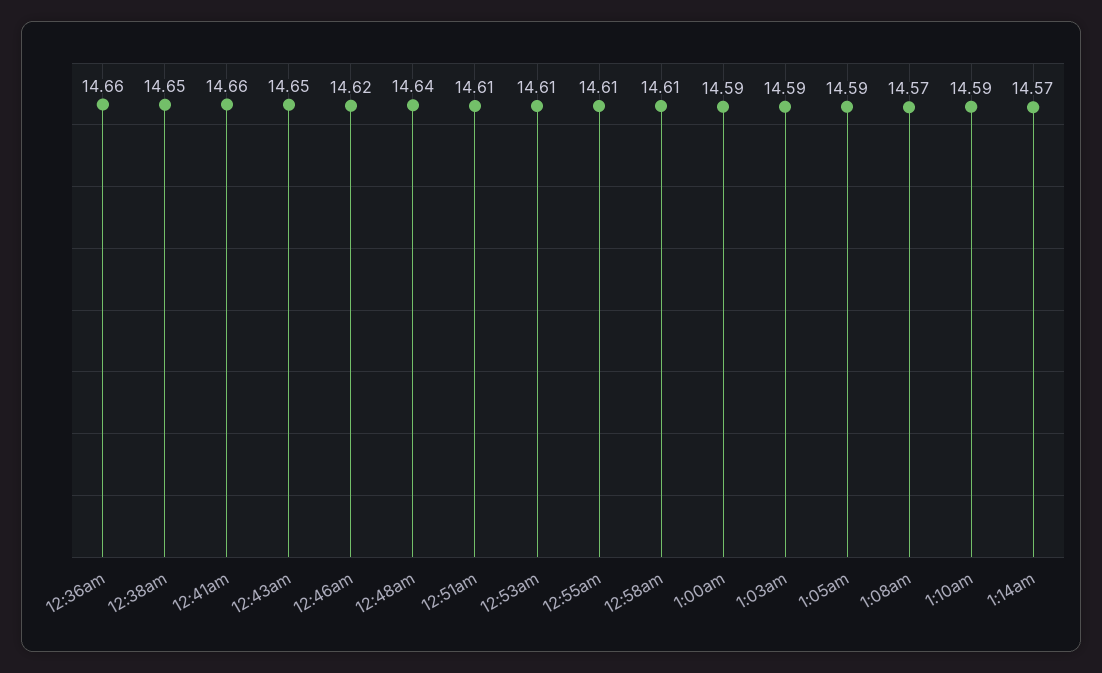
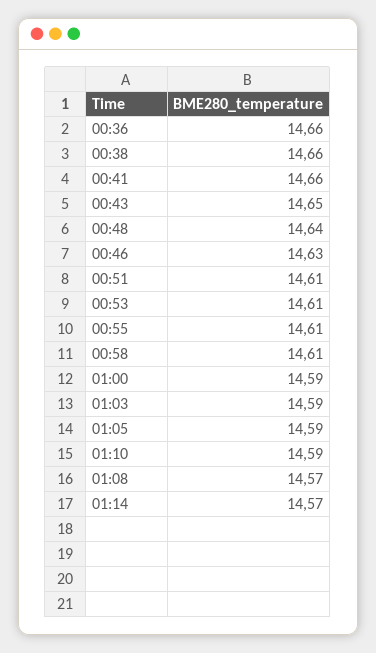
  {
    "12:36am": 14.66,
-   "12:38am": 14.65,
+   "12:38am": 14.66,
    "12:41am": 14.66,
    "12:43am": 14.65,
-   "12:46am": 14.62,
+   "12:46am": 14.63,
    "12:48am": 14.64,
    "12:51am": 14.61,
    "12:53am": 14.61,
    "12:55am": 14.61,
    "12:58am": 14.61,
    "1:00am": 14.59,
    "1:03am": 14.59,
    "1:05am": 14.59,
    "1:08am": 14.57,
    "1:10am": 14.59,
    "1:14am": 14.57
  }

